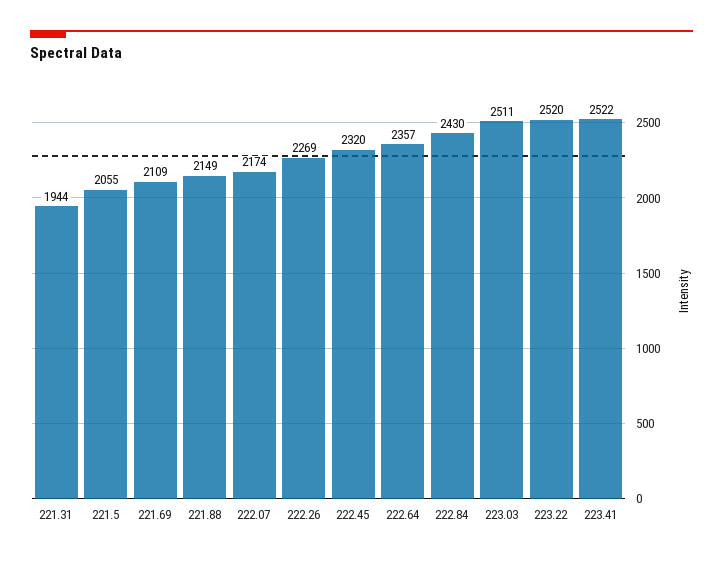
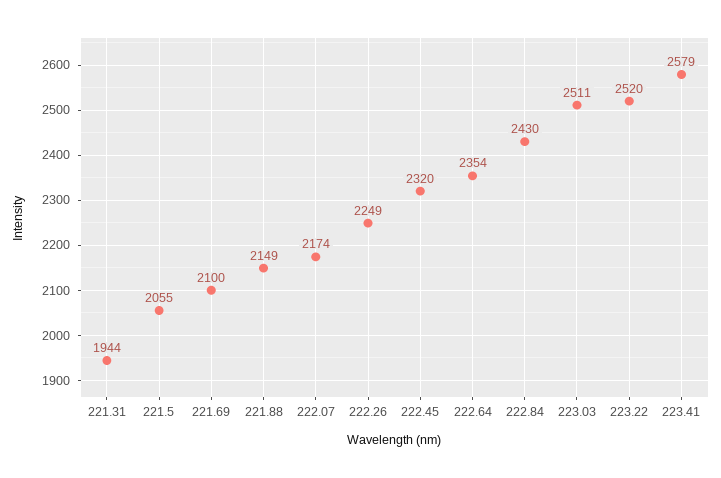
  {
    "221.31": 1944,
    "221.5": 2055,
-   "221.69": 2109,
+   "221.69": 2100,
    "221.88": 2149,
    "222.07": 2174,
-   "222.26": 2269,
+   "222.26": 2249,
    "222.45": 2320,
-   "222.64": 2357,
+   "222.64": 2354,
    "222.84": 2430,
    "223.03": 2511,
    "223.22": 2520,
-   "223.41": 2522
+   "223.41": 2579
  }

